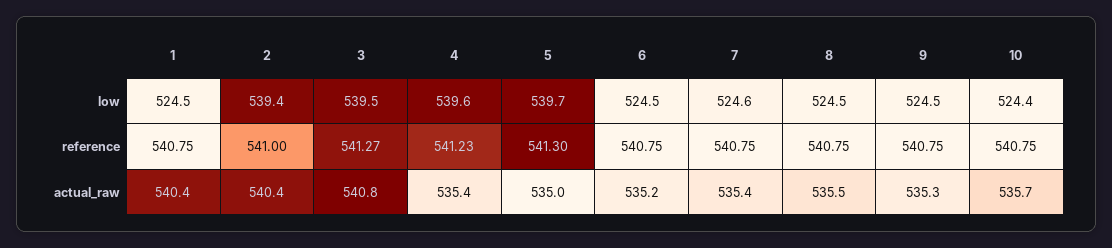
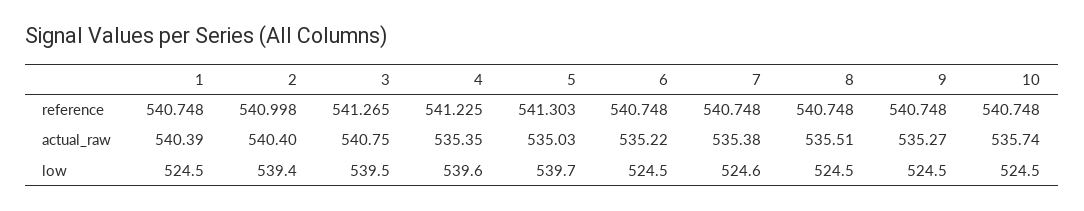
  {
    "1": {
      "low": 524.5,
      "reference": 540.748,
      "actual_raw": 540.39
    },
    "2": {
      "low": 539.4,
      "reference": 540.998,
      "actual_raw": 540.4
    },
    "3": {
      "low": 539.5,
      "reference": 541.265,
      "actual_raw": 540.75
    },
    "4": {
      "low": 539.6,
      "reference": 541.225,
      "actual_raw": 535.35
    },
    "5": {
      "low": 539.7,
      "reference": 541.303,
      "actual_raw": 535.03
    },
    "6": {
      "low": 524.5,
      "reference": 540.748,
      "actual_raw": 535.22
    },
    "7": {
      "low": 524.6,
      "reference": 540.748,
      "actual_raw": 535.38
    },
    "8": {
      "low": 524.5,
      "reference": 540.748,
      "actual_raw": 535.51
    },
    "9": {
      "low": 524.5,
      "reference": 540.748,
      "actual_raw": 535.27
    },
    "10": {
-     "low": 524.4,
+     "low": 524.5,
      "reference": 540.748,
      "actual_raw": 535.74
    }
  }

